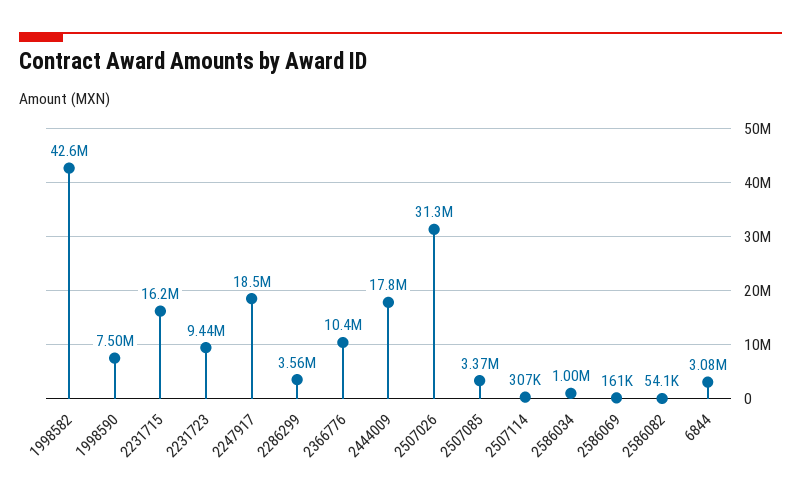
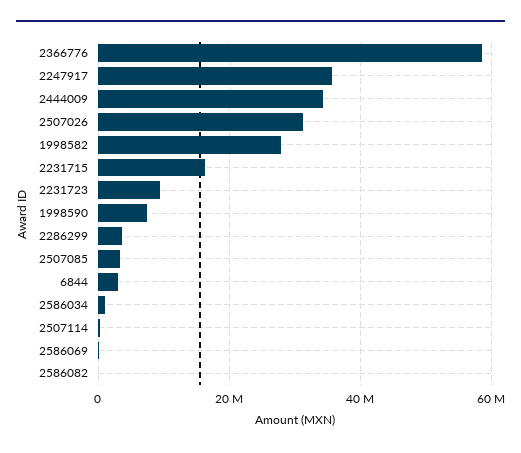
  {
-   "1998582": 42600000,
+   "1998582": 28000000,
    "1998590": 7500000,
    "2231715": 16200000,
    "2231723": 9440000,
-   "2247917": 18500000,
+   "2247917": 36000000,
    "2286299": 3560000,
-   "2366776": 10400000,
+   "2366776": 58000000,
-   "2444009": 17800000,
+   "2444009": 34000000,
    "2507026": 31300000,
    "2507085": 3370000,
    "2507114": 307000,
    "2586034": 1000000,
    "2586069": 161000,
    "2586082": 54100,
    "6844": 3080000
  }

